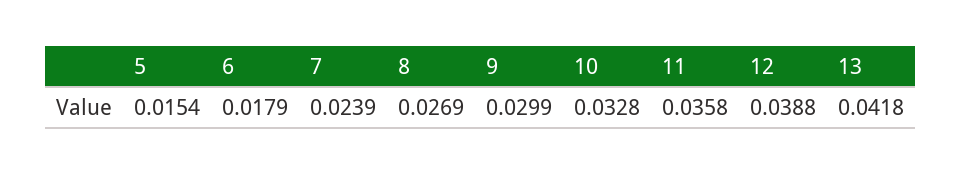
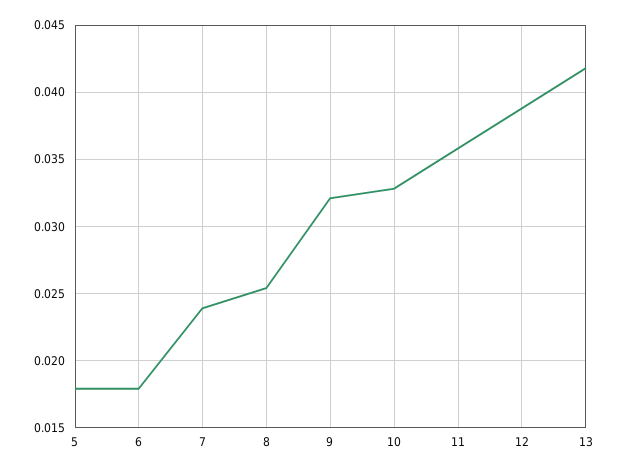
  {
-   "5": 0.0154,
+   "5": 0.018,
    "6": 0.0179,
    "7": 0.0239,
-   "8": 0.0269,
+   "8": 0.0255,
-   "9": 0.0299,
+   "9": 0.032,
    "10": 0.0328,
    "11": 0.0358,
    "12": 0.0388,
    "13": 0.0418
  }

